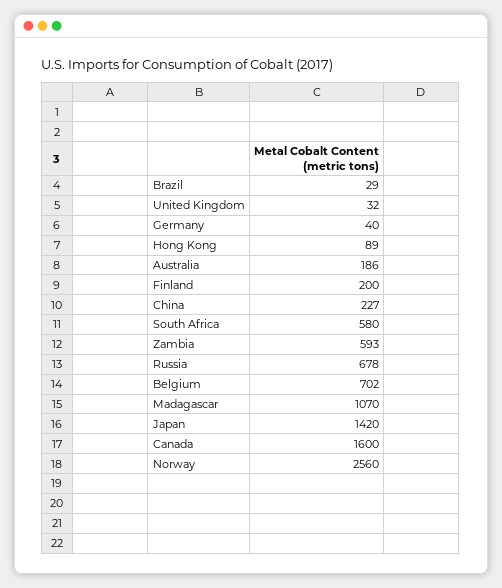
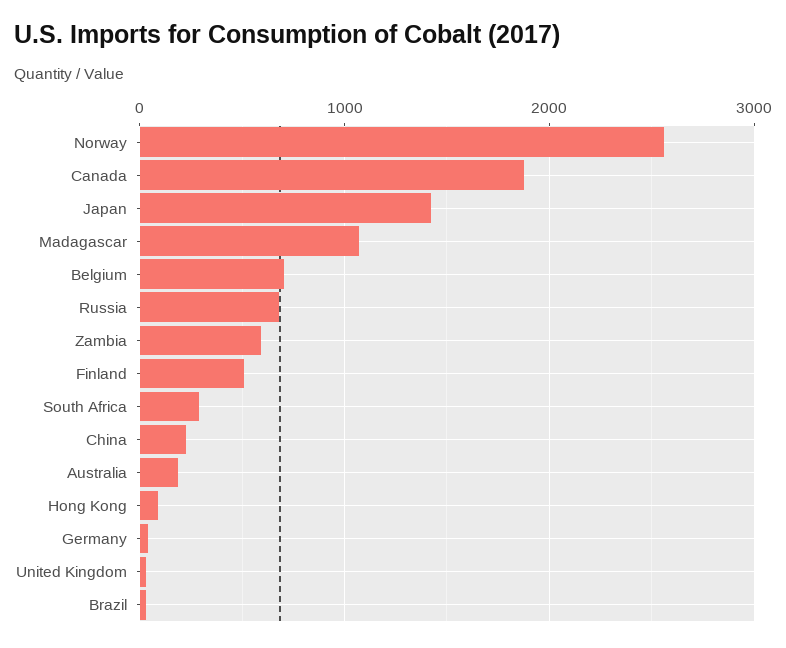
  {
    "Brazil": 29,
    "United Kingdom": 32,
    "Germany": 40,
    "Hong Kong": 89,
    "Australia": 186,
-   "Finland": 200,
+   "Finland": 500,
    "China": 227,
-   "South Africa": 580,
+   "South Africa": 300,
    "Zambia": 593,
    "Russia": 678,
    "Belgium": 702,
    "Madagascar": 1070,
    "Japan": 1420,
-   "Canada": 1600,
+   "Canada": 1900,
    "Norway": 2560
  }

